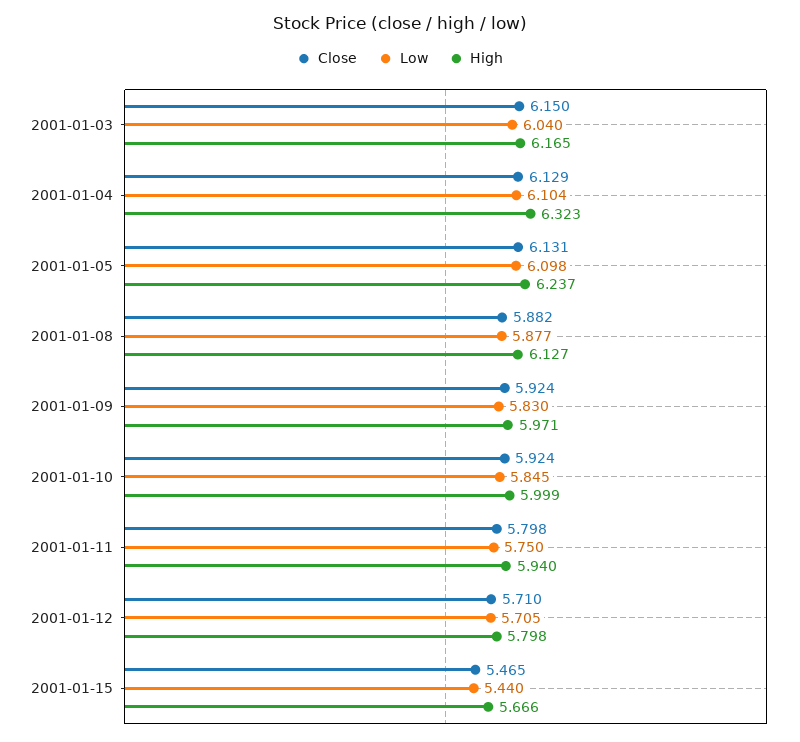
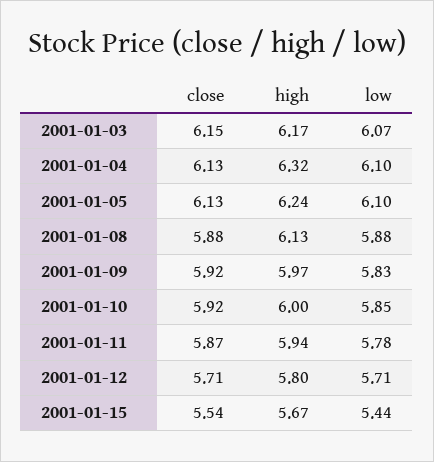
  {
    "Close": {
      "2001-01-03": 6.15,
      "2001-01-04": 6.129,
      "2001-01-05": 6.131,
      "2001-01-08": 5.882,
      "2001-01-09": 5.924,
      "2001-01-10": 5.924,
-     "2001-01-11": 5.798,
+     "2001-01-11": 5.87,
      "2001-01-12": 5.71,
-     "2001-01-15": 5.465
+     "2001-01-15": 5.54
    },
    "Low": {
-     "2001-01-03": 6.04,
+     "2001-01-03": 6.07,
      "2001-01-04": 6.104,
      "2001-01-05": 6.098,
      "2001-01-08": 5.877,
      "2001-01-09": 5.83,
      "2001-01-10": 5.845,
-     "2001-01-11": 5.75,
+     "2001-01-11": 5.78,
      "2001-01-12": 5.705,
      "2001-01-15": 5.44
    },
    "High": {
      "2001-01-03": 6.165,
      "2001-01-04": 6.323,
      "2001-01-05": 6.237,
      "2001-01-08": 6.127,
      "2001-01-09": 5.971,
      "2001-01-10": 5.999,
      "2001-01-11": 5.94,
      "2001-01-12": 5.798,
      "2001-01-15": 5.666
    }
  }

